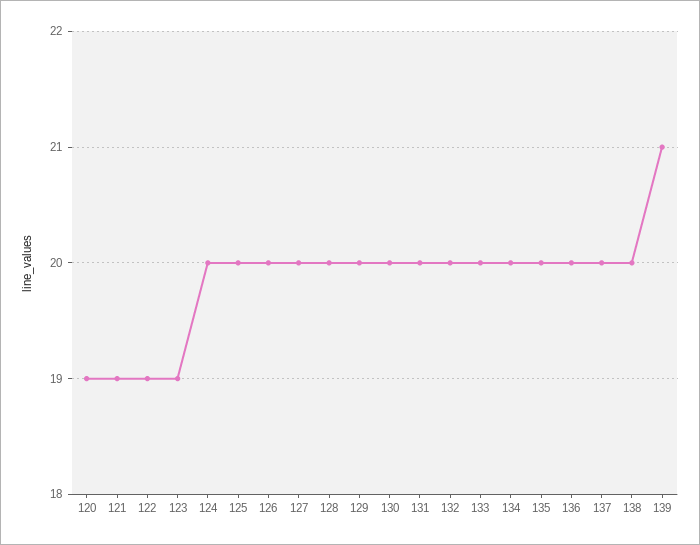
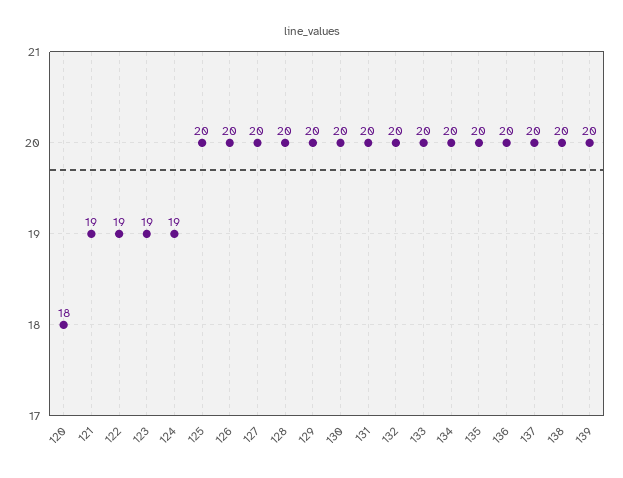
  {
-   "120": 19,
+   "120": 18,
    "121": 19,
    "122": 19,
    "123": 19,
-   "124": 20,
+   "124": 19,
    "125": 20,
    "126": 20,
    "127": 20,
    "128": 20,
    "129": 20,
    "130": 20,
    "131": 20,
    "132": 20,
    "133": 20,
    "134": 20,
    "135": 20,
    "136": 20,
    "137": 20,
    "138": 20,
-   "139": 21
+   "139": 20
  }

